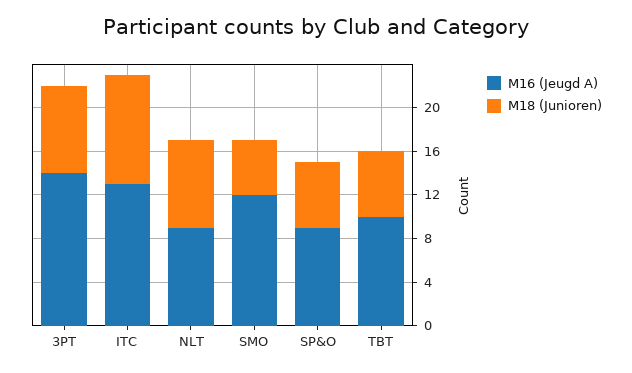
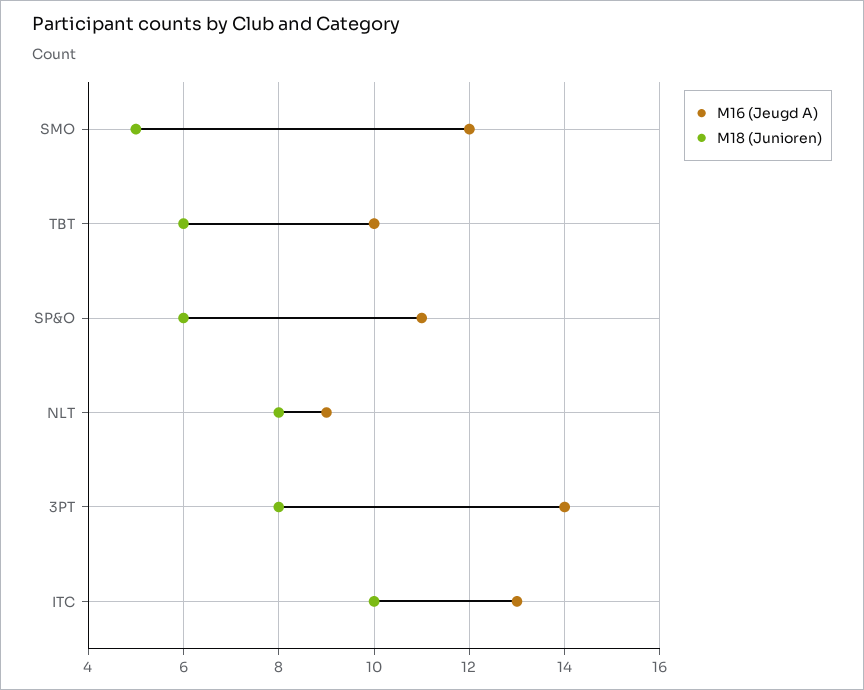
  {
    "M16 (Jeugd A)": {
      "3PT": 14,
      "ITC": 13,
      "NLT": 9,
      "SMO": 12,
-     "SP&O": 9,
+     "SP&O": 11,
      "TBT": 10
    },
    "M18 (Junioren)": {
      "3PT": 8,
      "ITC": 10,
      "NLT": 8,
      "SMO": 5,
      "SP&O": 6,
      "TBT": 6
    }
  }

